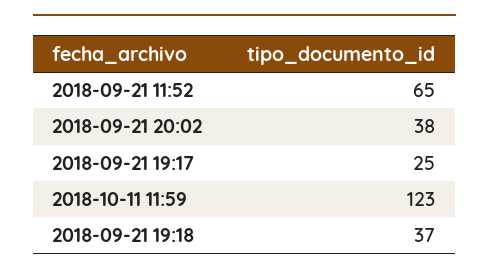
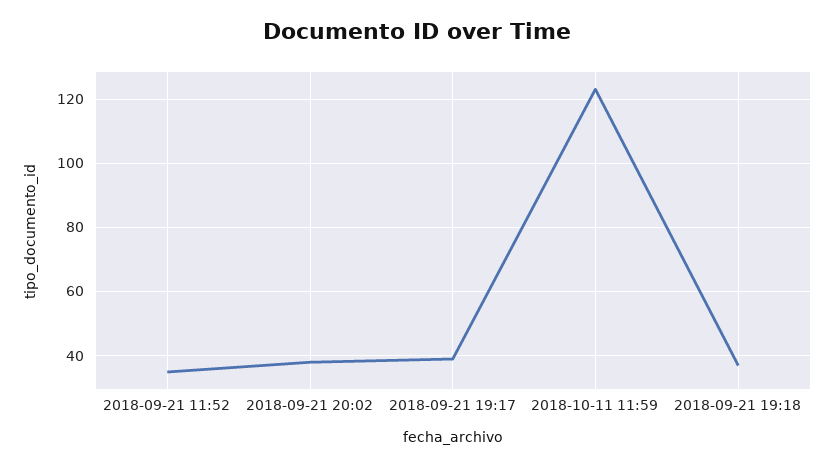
  {
-   "2018-09-21 11:52": 65,
+   "2018-09-21 11:52": 35,
    "2018-09-21 20:02": 38,
-   "2018-09-21 19:17": 25,
+   "2018-09-21 19:17": 40,
    "2018-10-11 11:59": 123,
    "2018-09-21 19:18": 37
  }

